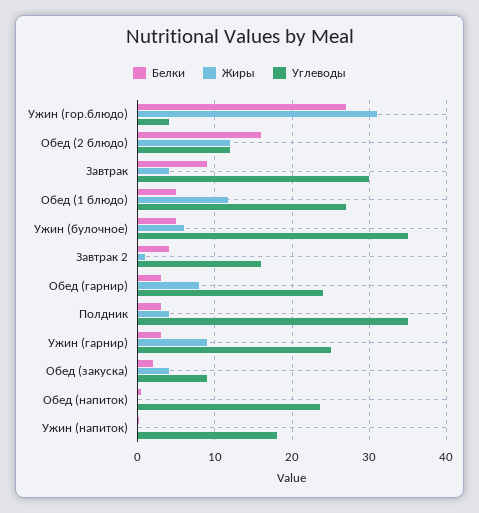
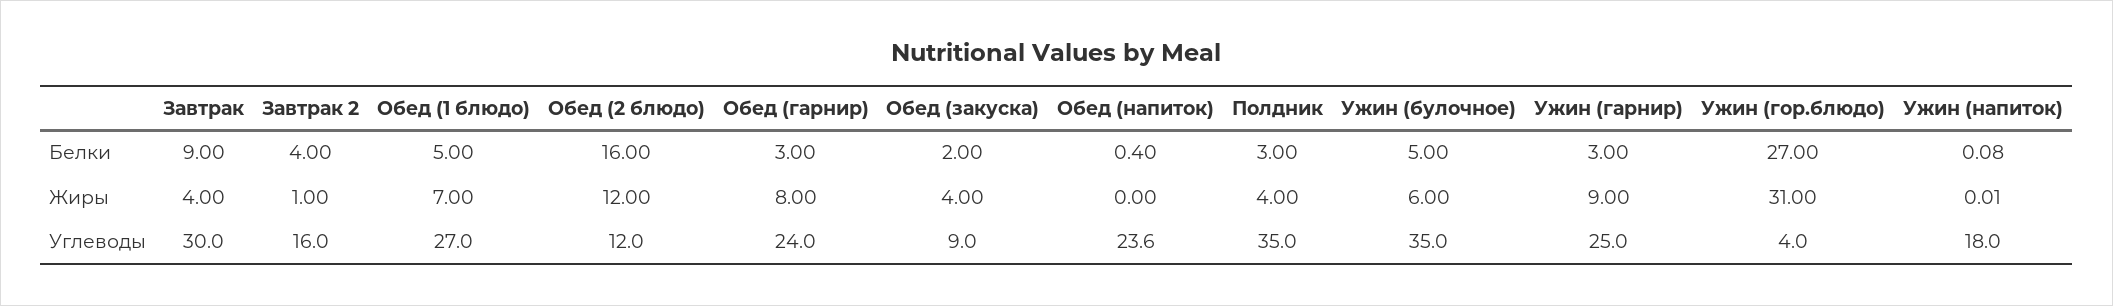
  {
    "Белки": {
      "Ужин (гор.блюдо)": 27,
      "Обед (2 блюдо)": 16,
      "Завтрак": 9,
      "Обед (1 блюдо)": 5,
      "Ужин (булочное)": 5,
      "Завтрак 2": 4,
      "Обед (гарнир)": 3,
      "Полдник": 3,
      "Ужин (гарнир)": 3,
      "Обед (закуска)": 2,
      "Обед (напиток)": 0.4,
      "Ужин (напиток)": 0.08
    },
    "Жиры": {
      "Ужин (гор.блюдо)": 31,
      "Обед (2 блюдо)": 12,
      "Завтрак": 4,
-     "Обед (1 блюдо)": 12,
+     "Обед (1 блюдо)": 7,
      "Ужин (булочное)": 6,
      "Завтрак 2": 1,
      "Обед (гарнир)": 8,
      "Полдник": 4,
      "Ужин (гарнир)": 9,
      "Обед (закуска)": 4,
      "Обед (напиток)": 0,
      "Ужин (напиток)": 0.01
    },
    "Углеводы": {
      "Ужин (гор.блюдо)": 4,
      "Обед (2 блюдо)": 12,
      "Завтрак": 30,
      "Обед (1 блюдо)": 27,
      "Ужин (булочное)": 35,
      "Завтрак 2": 16,
      "Обед (гарнир)": 24,
      "Полдник": 35,
      "Ужин (гарнир)": 25,
      "Обед (закуска)": 9,
      "Обед (напиток)": 23.6,
      "Ужин (напиток)": 18
    }
  }

